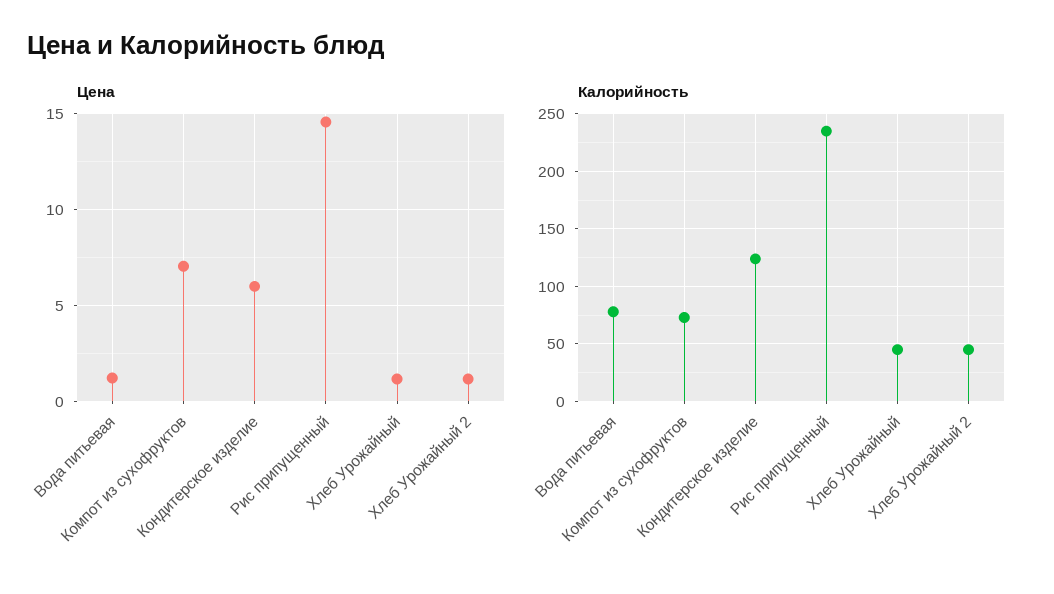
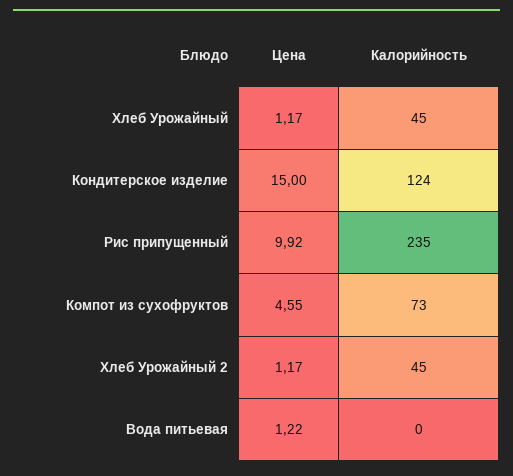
  {
    "Цена": {
      "Вода питьевая": 1.22,
-     "Компот из сухофруктов": 7,
+     "Компот из сухофруктов": 4.55,
-     "Кондитерское изделие": 6,
+     "Кондитерское изделие": 15,
-     "Рис припущенный": 14.5,
+     "Рис припущенный": 9.92,
      "Хлеб Урожайный": 1.17,
      "Хлеб Урожайный 2": 1.17
    },
    "Калорийность": {
-     "Вода питьевая": 80,
+     "Вода питьевая": 0,
      "Компот из сухофруктов": 73,
      "Кондитерское изделие": 124,
      "Рис припущенный": 235,
      "Хлеб Урожайный": 45,
      "Хлеб Урожайный 2": 45
    }
  }

